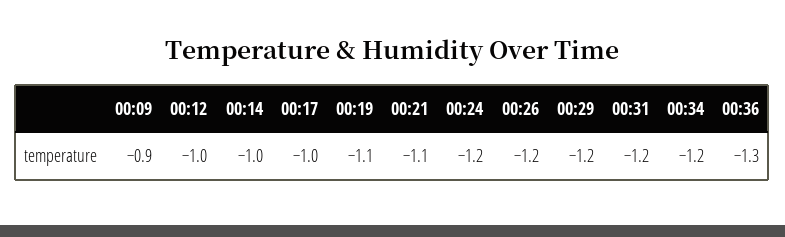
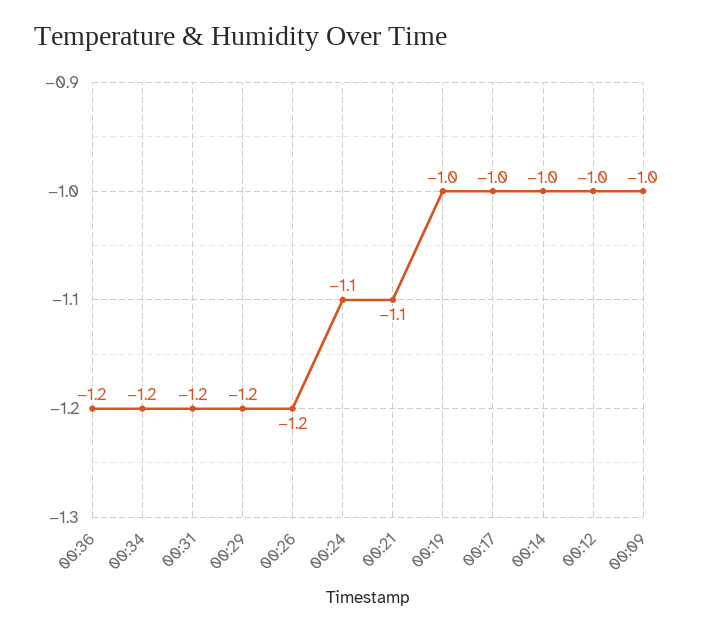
  {
-   "00:09": -0.9,
+   "00:09": -1,
    "00:12": -1,
    "00:14": -1,
    "00:17": -1,
-   "00:19": -1.1,
+   "00:19": -1,
    "00:21": -1.1,
-   "00:24": -1.2,
+   "00:24": -1.1,
    "00:26": -1.2,
    "00:29": -1.2,
    "00:31": -1.2,
    "00:34": -1.2,
-   "00:36": -1.3
+   "00:36": -1.2
  }

